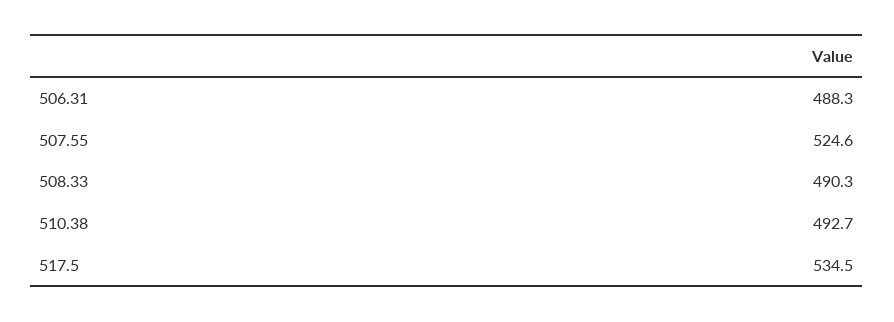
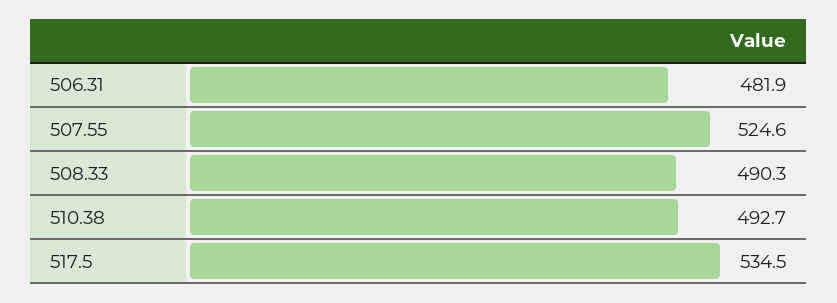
  {
-   "506.31": 488.3,
+   "506.31": 481.9,
    "507.55": 524.6,
    "508.33": 490.3,
    "510.38": 492.7,
    "517.5": 534.5
  }

